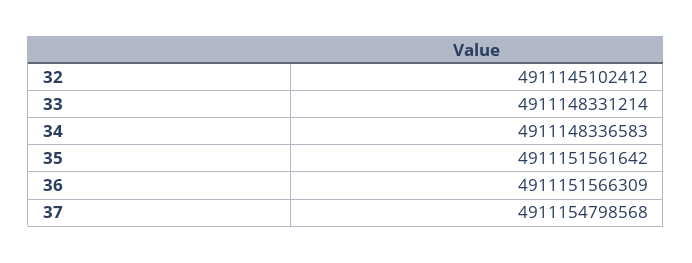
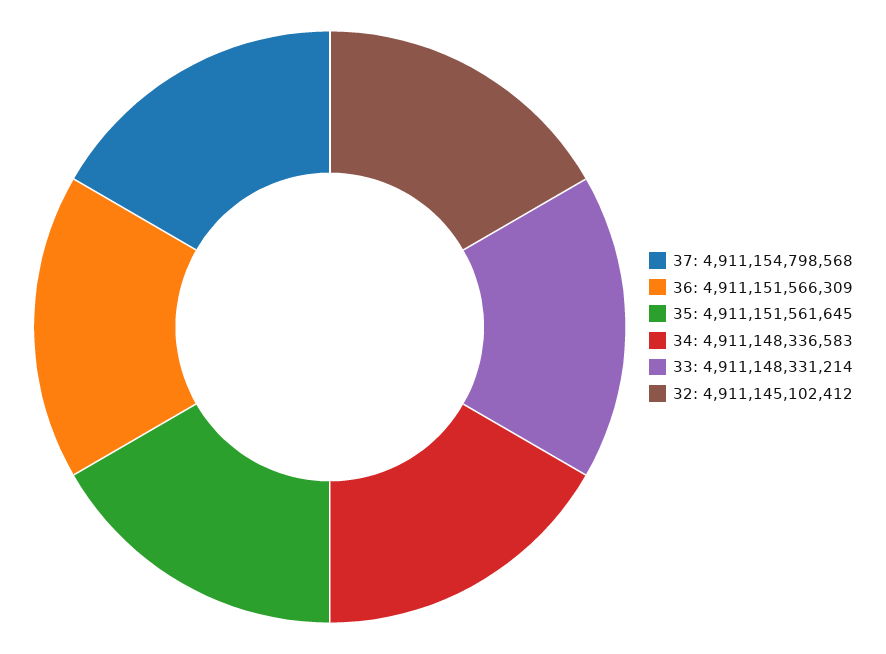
  {
    "32": 4911145102412,
    "33": 4911148331214,
    "34": 4911148336583,
-   "35": 4911151561642,
+   "35": 4911151561645,
    "36": 4911151566309,
    "37": 4911154798568
  }

